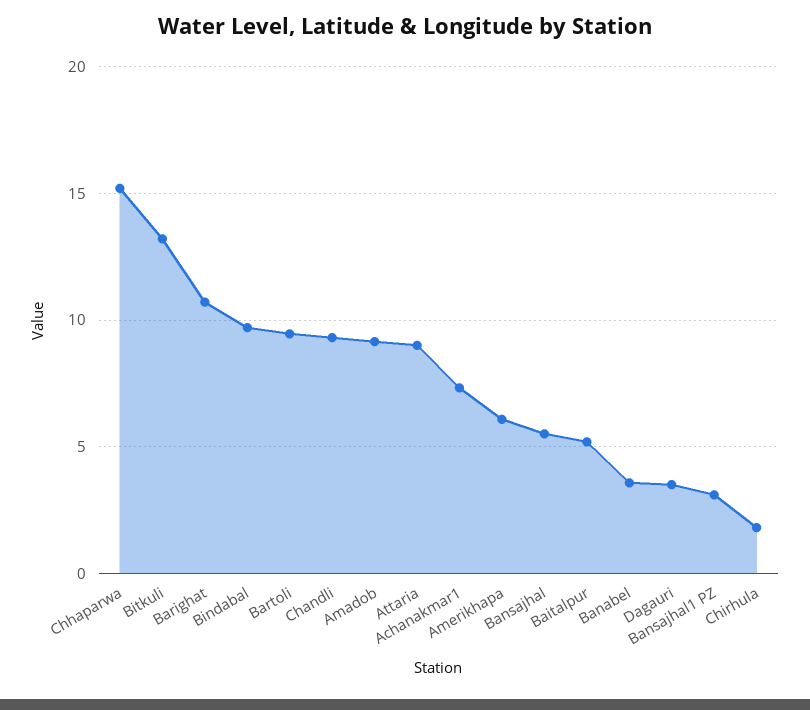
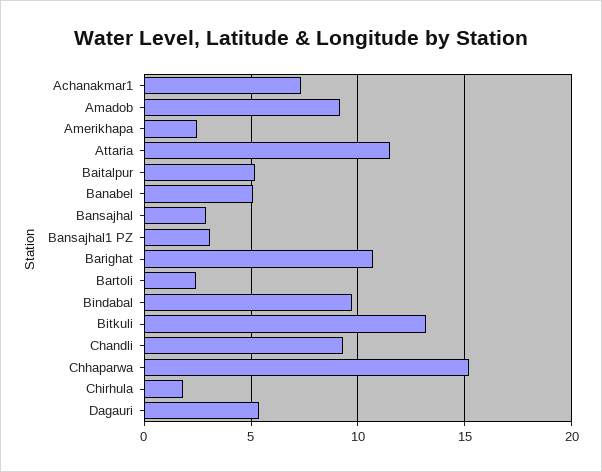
  {
    "Chhaparwa": 15,
    "Bitkuli": 13,
    "Barighat": 10.5,
    "Bindabal": 9.5,
-   "Bartoli": 9.5,
+   "Bartoli": 2.5,
    "Chandli": 9.5,
    "Amadob": 9,
-   "Attaria": 9,
+   "Attaria": 11.5,
    "Achanakmar1": 7.5,
-   "Amerikhapa": 6,
+   "Amerikhapa": 2.5,
-   "Bansajhal": 5.5,
+   "Bansajhal": 3,
    "Baitalpur": 5,
-   "Banabel": 3.5,
+   "Banabel": 5,
-   "Dagauri": 3.5,
+   "Dagauri": 5.5,
    "Bansajhal1 PZ": 3,
    "Chirhula": 2
  }

